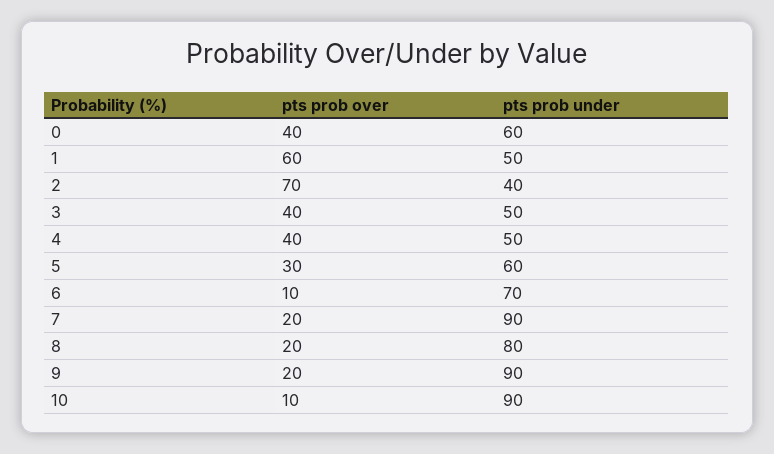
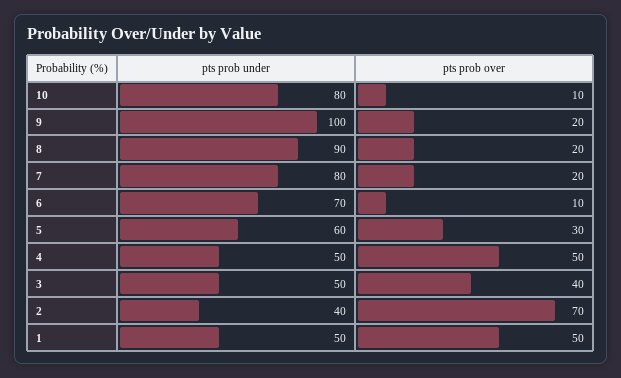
  {
    "pts prob over": {
-     "0": 40,
-     "1": 60,
+     "1": 50,
      "2": 70,
      "3": 40,
-     "4": 40,
+     "4": 50,
      "5": 30,
      "6": 10,
      "7": 20,
      "8": 20,
      "9": 20,
      "10": 10
    },
    "pts prob under": {
-     "0": 60,
      "1": 50,
      "2": 40,
      "3": 50,
      "4": 50,
      "5": 60,
      "6": 70,
-     "7": 90,
+     "7": 80,
-     "8": 80,
+     "8": 90,
-     "9": 90,
+     "9": 100,
-     "10": 90
+     "10": 80
    }
  }

